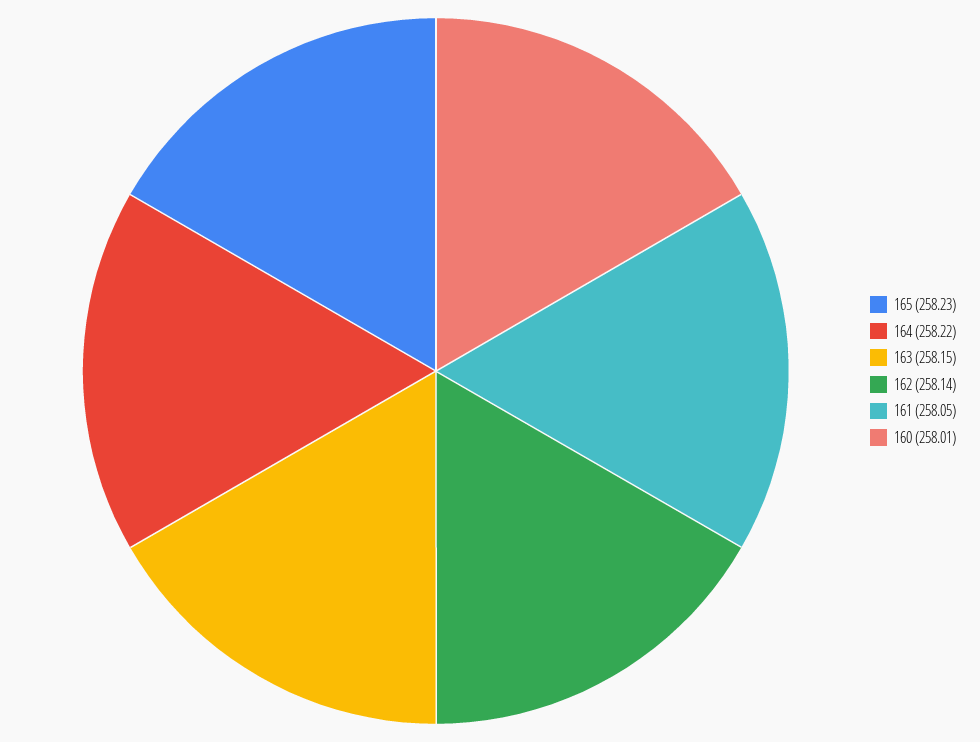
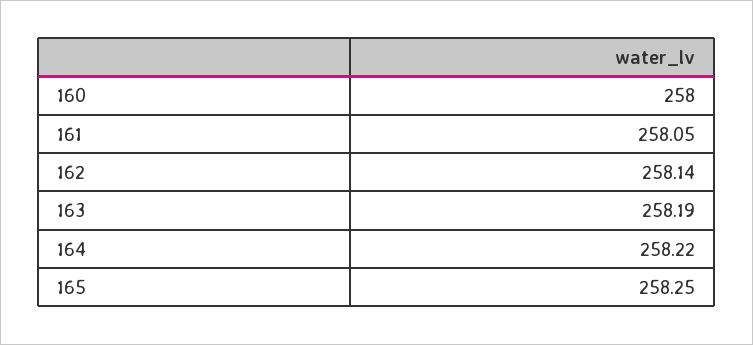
  {
-   "165": 258.23,
+   "165": 258.25,
    "164": 258.22,
-   "163": 258.15,
+   "163": 258.19,
    "162": 258.14,
    "161": 258.05,
-   "160": 258.01
+   "160": 258
  }

